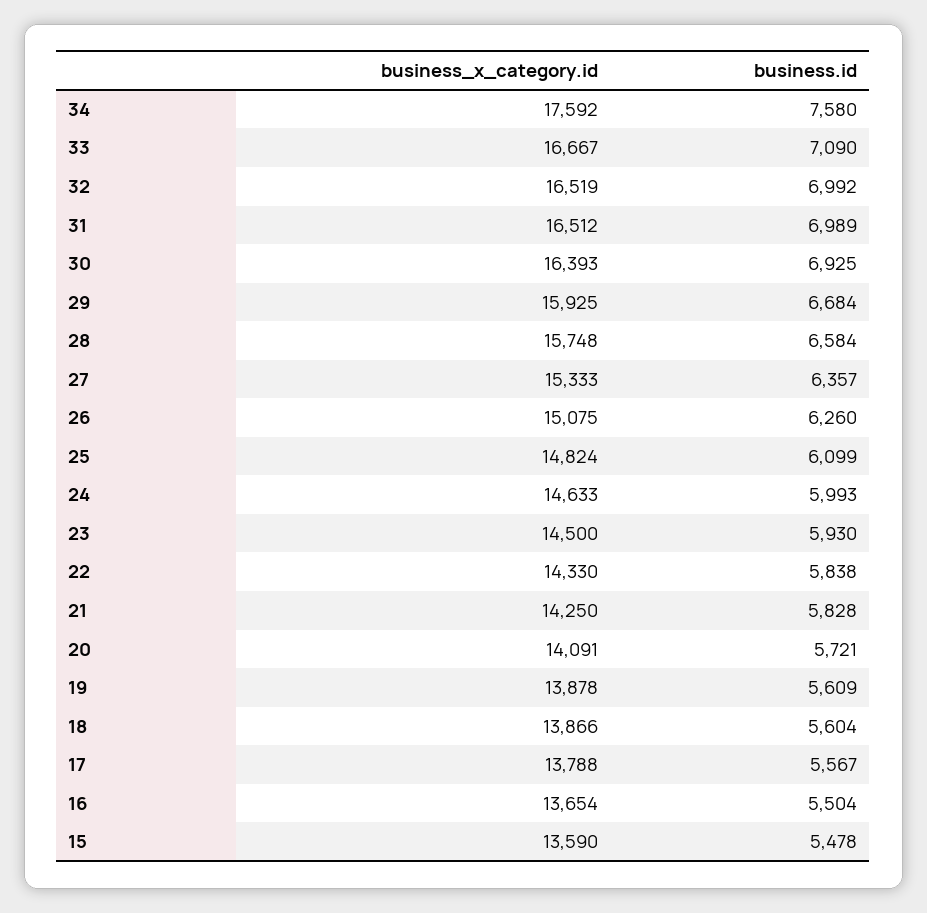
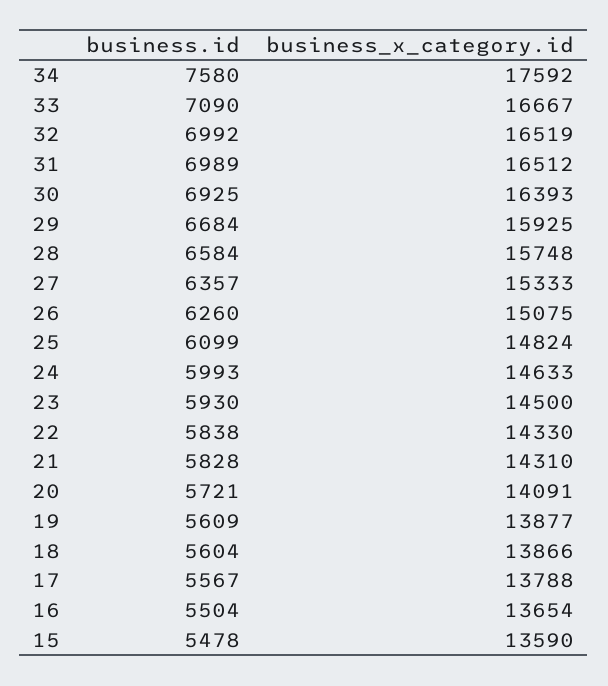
  {
    "business_x_category.id": {
      "34": 17592,
      "33": 16667,
      "32": 16519,
      "31": 16512,
      "30": 16393,
      "29": 15925,
      "28": 15748,
      "27": 15333,
      "26": 15075,
      "25": 14824,
      "24": 14633,
      "23": 14500,
      "22": 14330,
-     "21": 14250,
+     "21": 14310,
      "20": 14091,
-     "19": 13878,
+     "19": 13877,
      "18": 13866,
      "17": 13788,
      "16": 13654,
      "15": 13590
    },
    "business.id": {
      "34": 7580,
      "33": 7090,
      "32": 6992,
      "31": 6989,
      "30": 6925,
      "29": 6684,
      "28": 6584,
      "27": 6357,
      "26": 6260,
      "25": 6099,
      "24": 5993,
      "23": 5930,
      "22": 5838,
      "21": 5828,
      "20": 5721,
      "19": 5609,
      "18": 5604,
      "17": 5567,
      "16": 5504,
      "15": 5478
    }
  }

